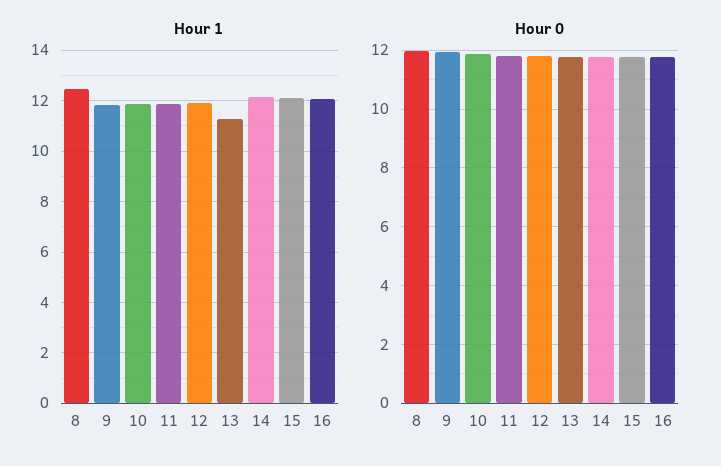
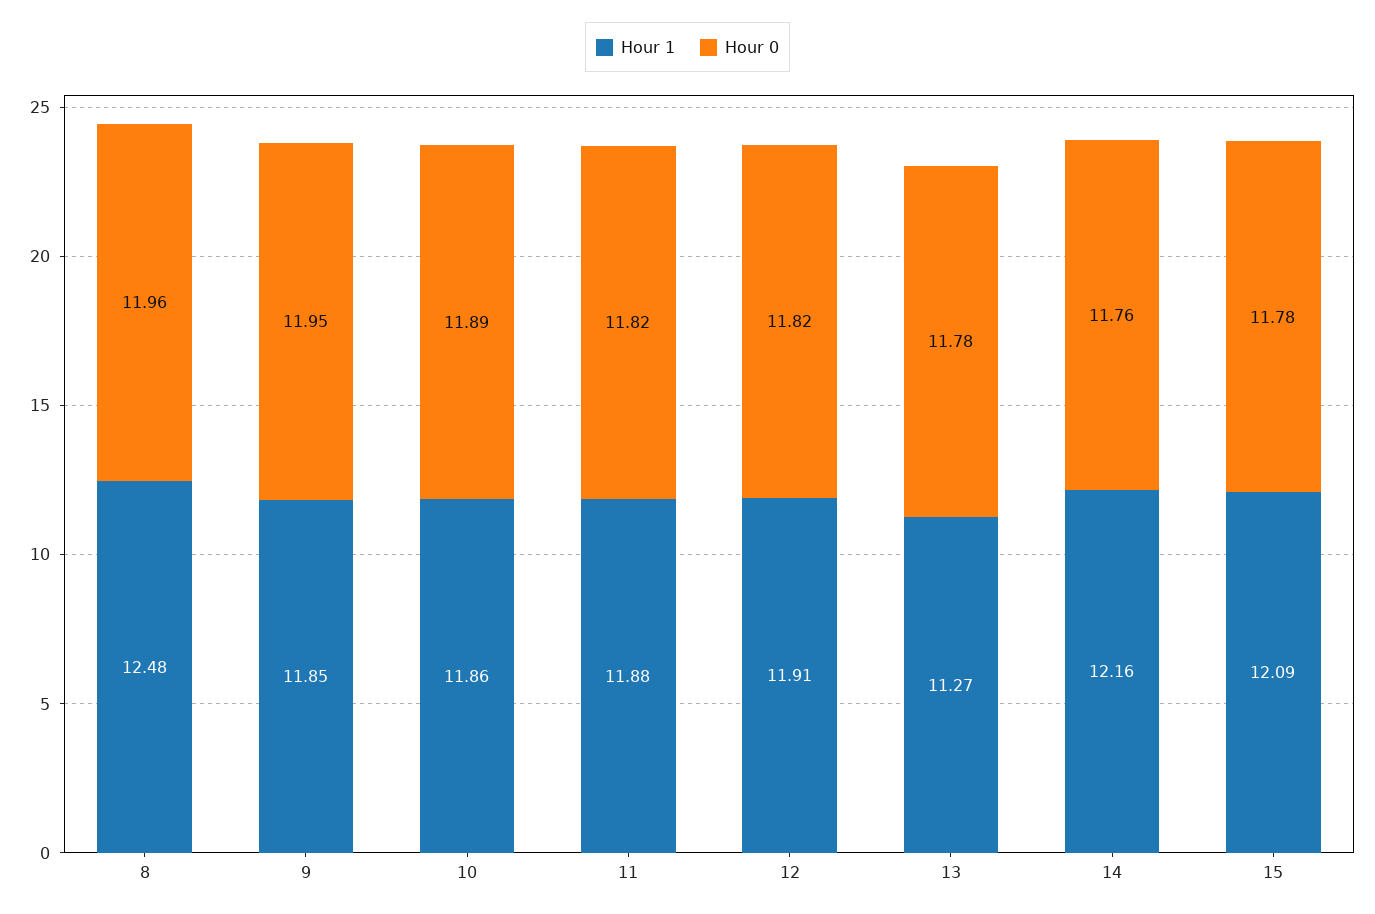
  {
    "Hour 1": {
      "8": 12.48,
      "9": 11.85,
      "10": 11.86,
      "11": 11.88,
      "12": 11.91,
      "13": 11.27,
      "14": 12.16,
-     "15": 12.09,
+     "15": 12.09
-     "16": 12
    },
    "Hour 0": {
      "8": 11.96,
      "9": 11.95,
      "10": 11.89,
      "11": 11.82,
      "12": 11.82,
      "13": 11.78,
      "14": 11.76,
-     "15": 11.78,
+     "15": 11.78
-     "16": 11.75
    }
  }

